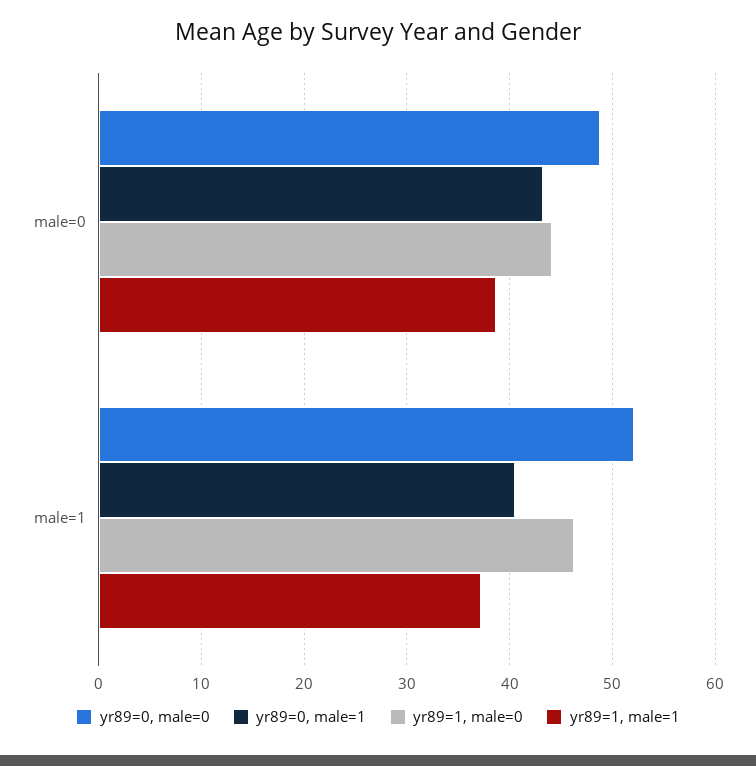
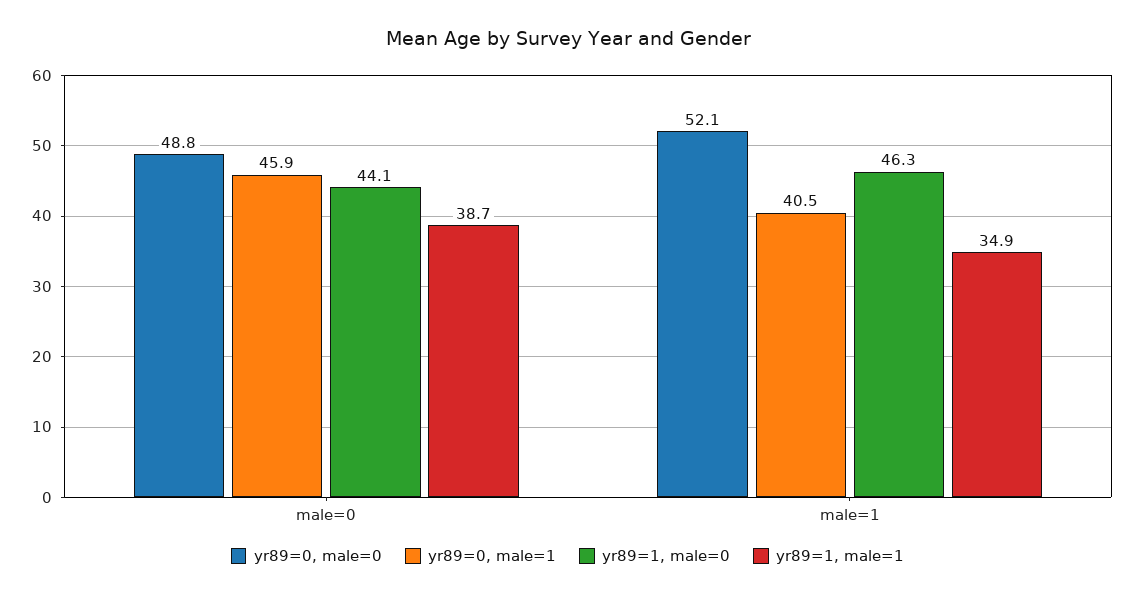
  {
    "yr89=0, male=0": {
      "male=0": 48.8,
      "male=1": 52.1
    },
    "yr89=0, male=1": {
-     "male=0": 43,
+     "male=0": 45.9,
      "male=1": 40.5
    },
    "yr89=1, male=0": {
      "male=0": 44.1,
      "male=1": 46.3
    },
    "yr89=1, male=1": {
      "male=0": 38.7,
-     "male=1": 37
+     "male=1": 34.9
    }
  }

